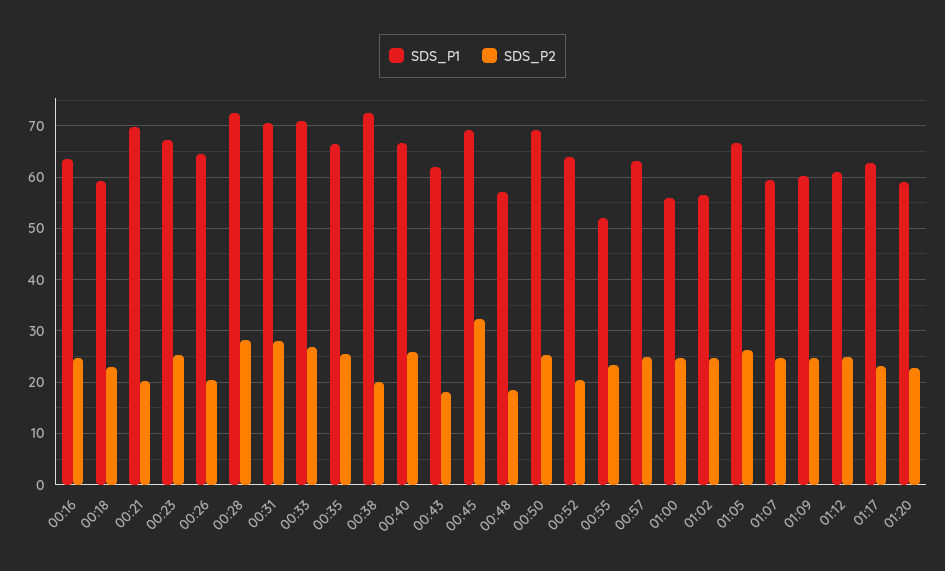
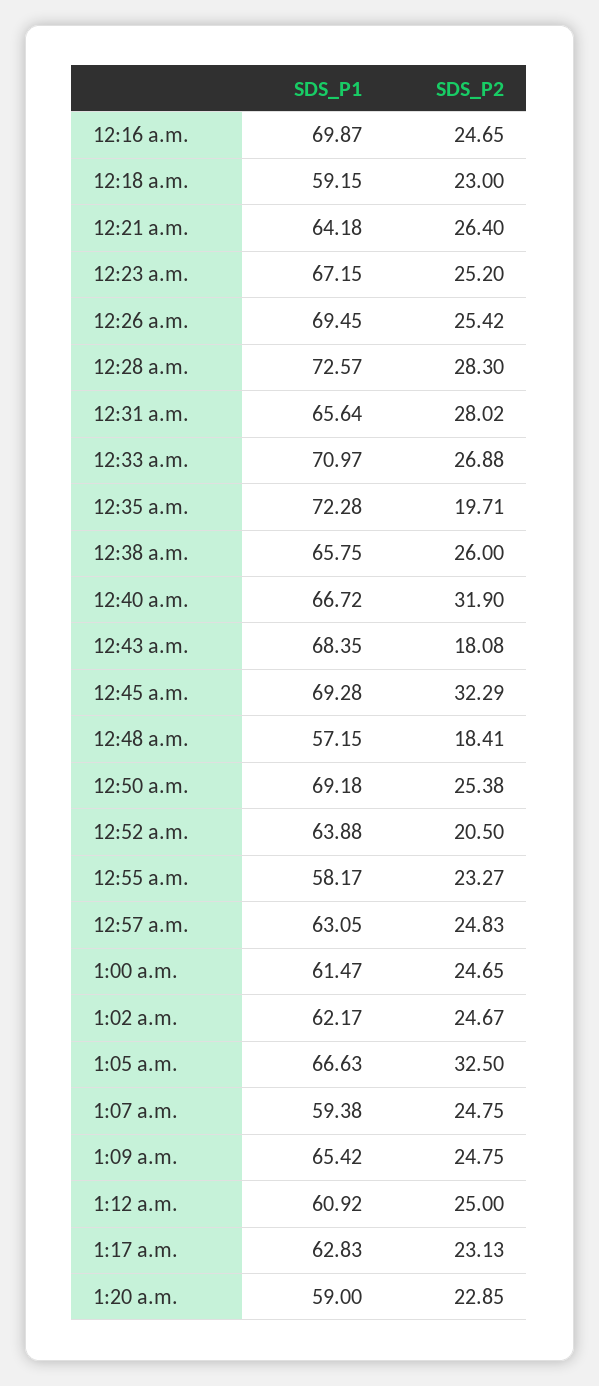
  {
    "SDS_P1": {
-     "00:16": 64,
+     "00:16": 69.87,
      "00:18": 59.15,
-     "00:21": 70,
+     "00:21": 64.18,
      "00:23": 67.15,
-     "00:26": 64,
+     "00:26": 69.45,
      "00:28": 72.57,
-     "00:31": 70,
+     "00:31": 65.64,
      "00:33": 70.97,
-     "00:35": 66,
+     "00:35": 72.28,
-     "00:38": 72,
+     "00:38": 65.75,
      "00:40": 66.72,
-     "00:43": 62,
+     "00:43": 68.35,
      "00:45": 69.28,
      "00:48": 57.15,
      "00:50": 69.18,
      "00:52": 63.88,
-     "00:55": 52,
+     "00:55": 58.17,
      "00:57": 63.05,
-     "01:00": 56,
+     "01:00": 61.47,
-     "01:02": 56,
+     "01:02": 62.17,
      "01:05": 66.63,
      "01:07": 59.38,
-     "01:09": 60,
+     "01:09": 65.42,
      "01:12": 60.92,
      "01:17": 62.83,
      "01:20": 59
    },
    "SDS_P2": {
      "00:16": 24.65,
      "00:18": 23,
-     "00:21": 20,
+     "00:21": 26.4,
      "00:23": 25.2,
-     "00:26": 20,
+     "00:26": 25.42,
      "00:28": 28.3,
      "00:31": 28.02,
      "00:33": 26.88,
-     "00:35": 26,
+     "00:35": 19.71,
-     "00:38": 20,
+     "00:38": 26,
-     "00:40": 26,
+     "00:40": 31.9,
      "00:43": 18.08,
      "00:45": 32.29,
      "00:48": 18.41,
      "00:50": 25.38,
      "00:52": 20.5,
      "00:55": 23.27,
      "00:57": 24.83,
      "01:00": 24.65,
      "01:02": 24.67,
-     "01:05": 26,
+     "01:05": 32.5,
      "01:07": 24.75,
      "01:09": 24.75,
      "01:12": 25,
      "01:17": 23.13,
      "01:20": 22.85
    }
  }

